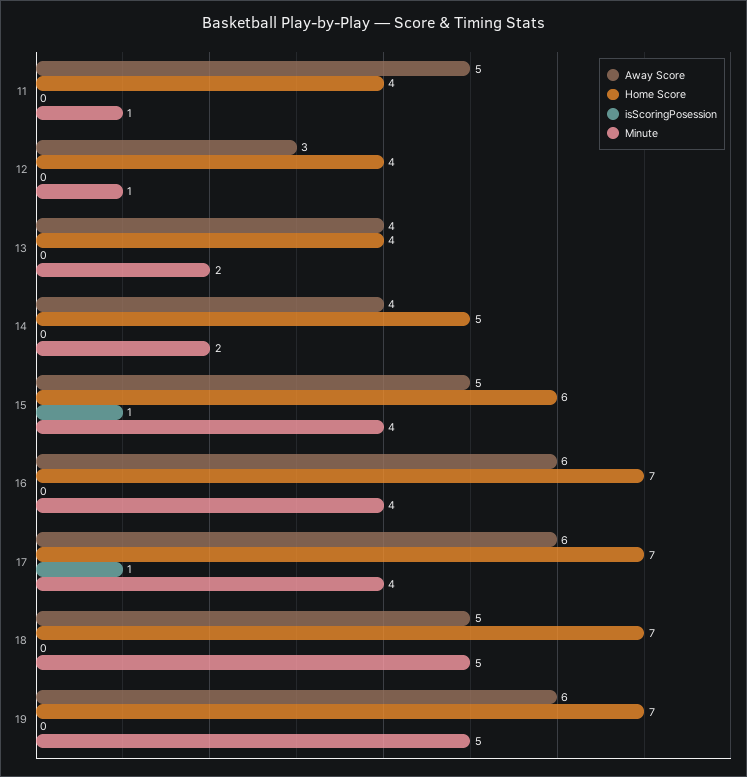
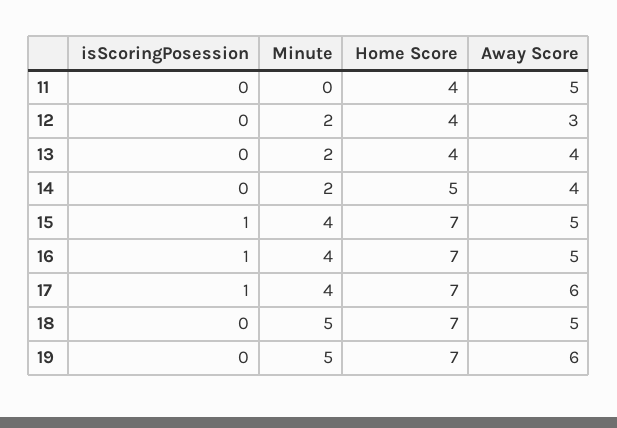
  {
    "Away Score": {
      "11": 5,
      "12": 3,
      "13": 4,
      "14": 4,
      "15": 5,
-     "16": 6,
+     "16": 5,
      "17": 6,
      "18": 5,
      "19": 6
    },
    "Home Score": {
      "11": 4,
      "12": 4,
      "13": 4,
      "14": 5,
-     "15": 6,
+     "15": 7,
      "16": 7,
      "17": 7,
      "18": 7,
      "19": 7
    },
    "isScoringPosession": {
      "11": 0,
      "12": 0,
      "13": 0,
      "14": 0,
      "15": 1,
-     "16": 0,
+     "16": 1,
      "17": 1,
      "18": 0,
      "19": 0
    },
    "Minute": {
-     "11": 1,
+     "11": 0,
-     "12": 1,
+     "12": 2,
      "13": 2,
      "14": 2,
      "15": 4,
      "16": 4,
      "17": 4,
      "18": 5,
      "19": 5
    }
  }

